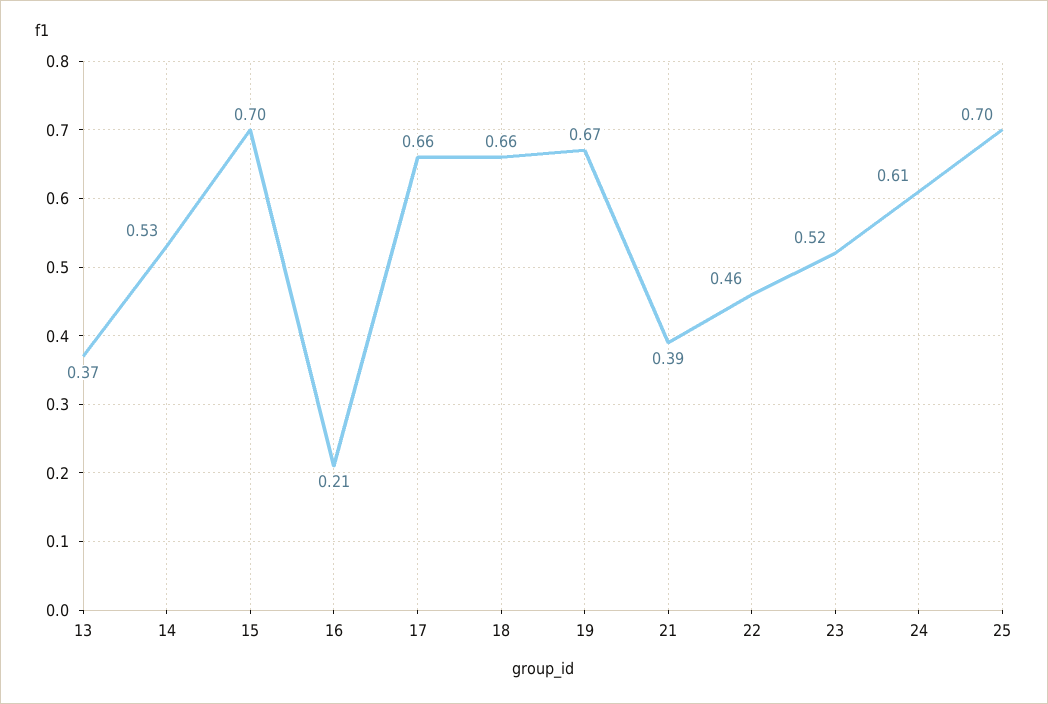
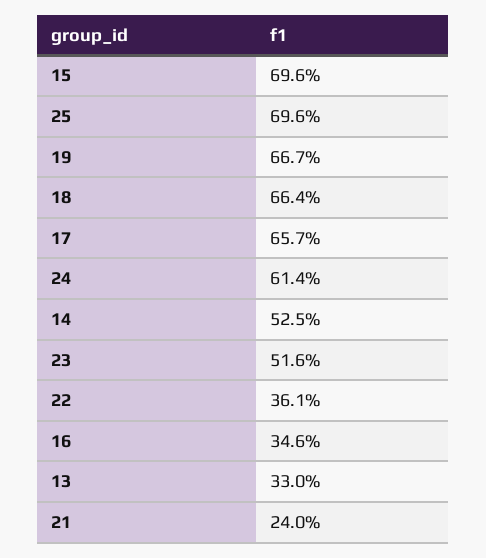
  {
-   "13": 0.37,
+   "13": 0.33,
    "14": 0.525,
    "15": 0.696,
-   "16": 0.21,
+   "16": 0.346,
    "17": 0.657,
    "18": 0.664,
    "19": 0.667,
-   "21": 0.39,
+   "21": 0.24,
-   "22": 0.46,
+   "22": 0.361,
    "23": 0.516,
    "24": 0.614,
    "25": 0.696
  }

